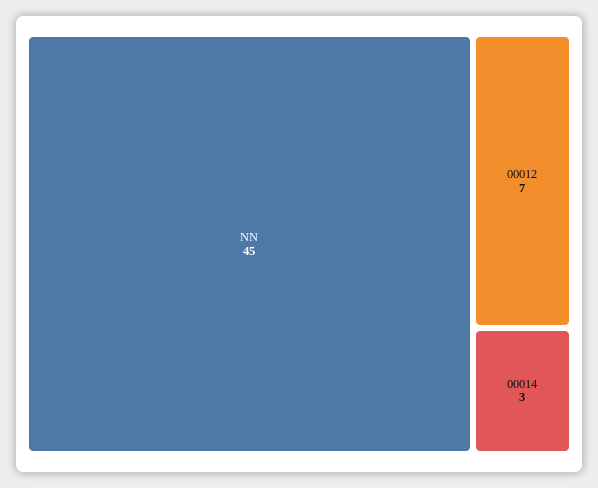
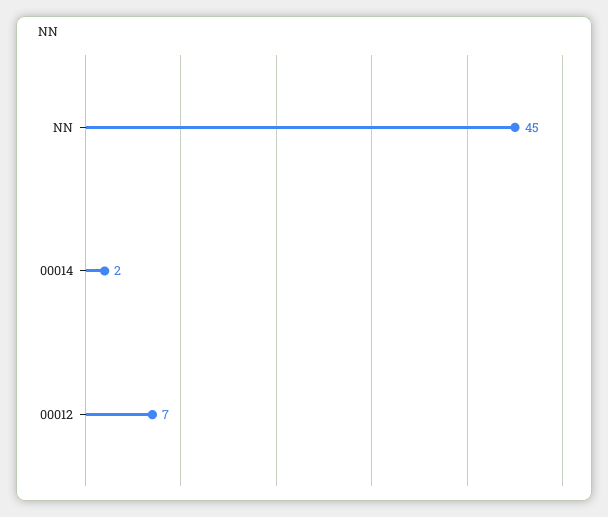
  {
    "NN": 45,
    "00012": 7,
-   "00014": 3
+   "00014": 2
  }

